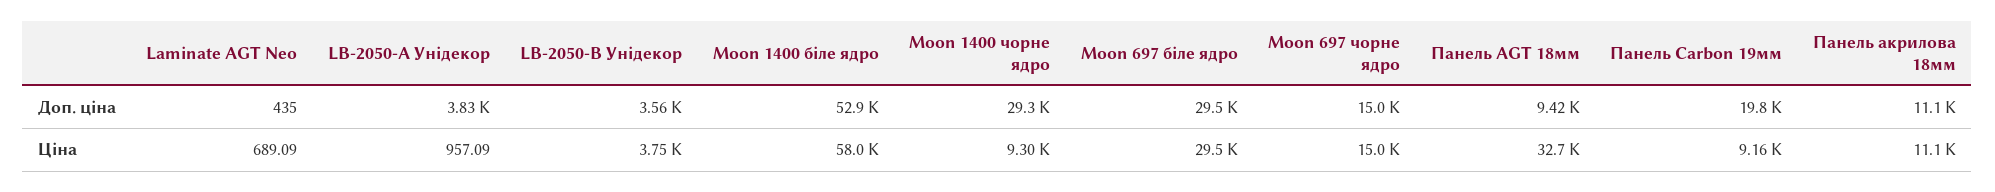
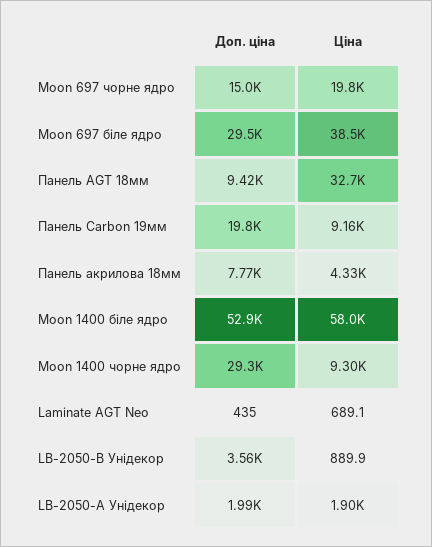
  {
    "Laminate AGT Neo": {
      "Доп. ціна": 435,
      "Ціна": 689.09
    },
    "LB-2050-А Унідекор": {
-     "Доп. ціна": 3830,
+     "Доп. ціна": 1990,
-     "Ціна": 957.09
+     "Ціна": 1900
    },
    "LB-2050-В Унідекор": {
      "Доп. ціна": 3560,
-     "Ціна": 3750
+     "Ціна": 889.9
    },
    "Moon 1400 біле ядро": {
      "Доп. ціна": 52900,
      "Ціна": 58000
    },
    "Moon 1400 чорне ядро": {
      "Доп. ціна": 29300,
      "Ціна": 9300
    },
    "Moon 697 біле ядро": {
      "Доп. ціна": 29500,
-     "Ціна": 29500
+     "Ціна": 38500
    },
    "Moon 697 чорне ядро": {
      "Доп. ціна": 15000,
-     "Ціна": 15000
+     "Ціна": 19800
    },
    "Панель AGT 18мм": {
      "Доп. ціна": 9420,
      "Ціна": 32700
    },
    "Панель Carbon 19мм": {
      "Доп. ціна": 19800,
      "Ціна": 9160
    },
    "Панель акрилова 18мм": {
-     "Доп. ціна": 11100,
+     "Доп. ціна": 7770,
-     "Ціна": 11100
+     "Ціна": 4330
    }
  }

